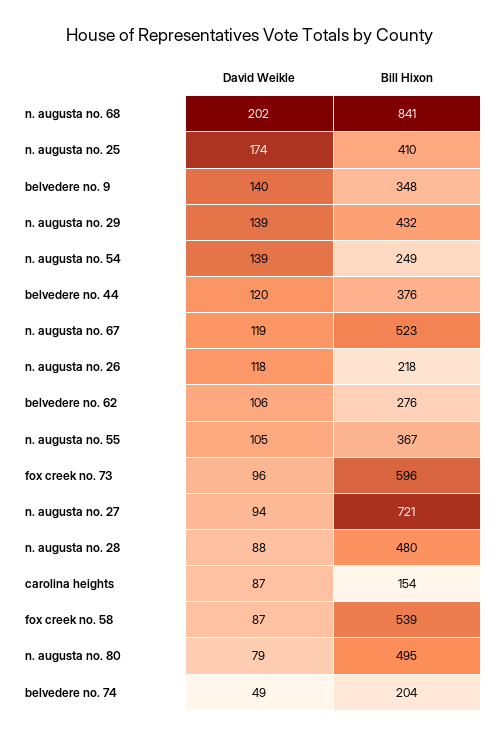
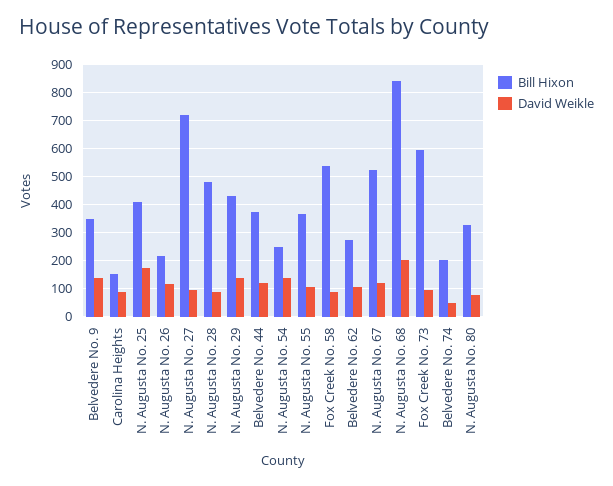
  {
    "David Weikle": {
      "n. augusta no. 68": 202,
      "n. augusta no. 25": 174,
      "belvedere no. 9": 140,
      "n. augusta no. 29": 139,
      "n. augusta no. 54": 139,
      "belvedere no. 44": 120,
      "n. augusta no. 67": 119,
      "n. augusta no. 26": 118,
      "belvedere no. 62": 106,
      "n. augusta no. 55": 105,
      "fox creek no. 73": 96,
      "n. augusta no. 27": 94,
      "n. augusta no. 28": 88,
      "carolina heights": 87,
      "fox creek no. 58": 87,
      "n. augusta no. 80": 79,
      "belvedere no. 74": 49
    },
    "Bill Hixon": {
      "n. augusta no. 68": 841,
      "n. augusta no. 25": 410,
      "belvedere no. 9": 348,
      "n. augusta no. 29": 432,
      "n. augusta no. 54": 249,
      "belvedere no. 44": 376,
      "n. augusta no. 67": 523,
      "n. augusta no. 26": 218,
      "belvedere no. 62": 276,
      "n. augusta no. 55": 367,
      "fox creek no. 73": 596,
      "n. augusta no. 27": 721,
      "n. augusta no. 28": 480,
      "carolina heights": 154,
      "fox creek no. 58": 539,
-     "n. augusta no. 80": 495,
+     "n. augusta no. 80": 325,
      "belvedere no. 74": 204
    }
  }

